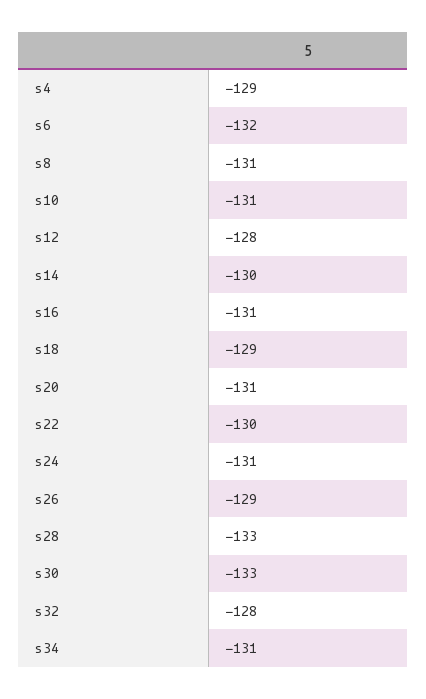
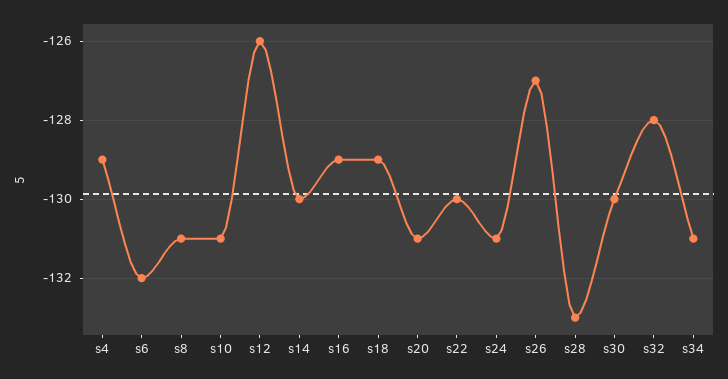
  {
    "s4": -129,
    "s6": -132,
    "s8": -131,
    "s10": -131,
-   "s12": -128,
+   "s12": -126,
    "s14": -130,
-   "s16": -131,
+   "s16": -129,
    "s18": -129,
    "s20": -131,
    "s22": -130,
    "s24": -131,
-   "s26": -129,
+   "s26": -127,
    "s28": -133,
-   "s30": -133,
+   "s30": -130,
    "s32": -128,
    "s34": -131
  }

